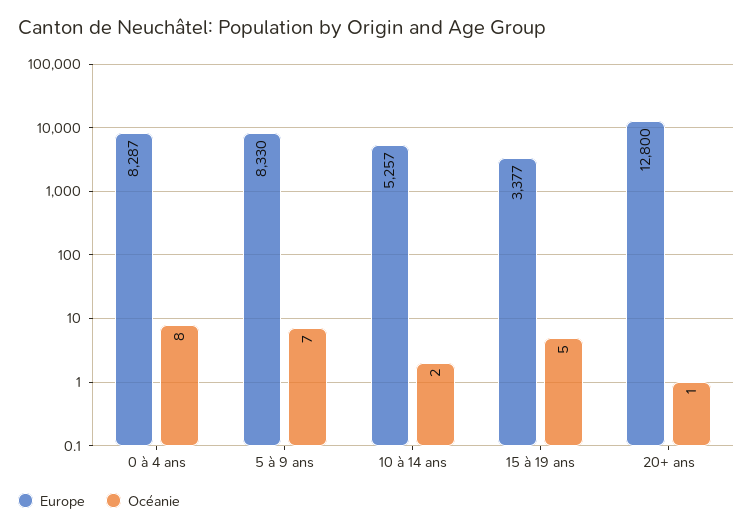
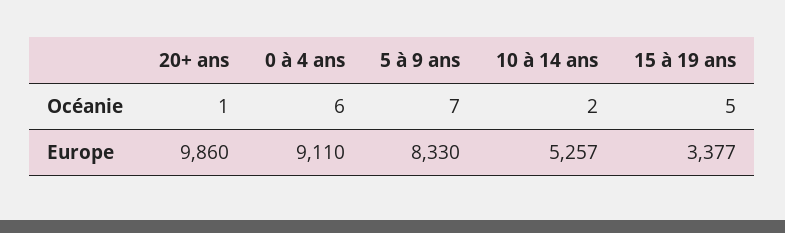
  {
    "Europe": {
-     "0 à 4 ans": 8287,
+     "0 à 4 ans": 9110,
      "5 à 9 ans": 8330,
      "10 à 14 ans": 5257,
      "15 à 19 ans": 3377,
-     "20+ ans": 12800
+     "20+ ans": 9860
    },
    "Océanie": {
-     "0 à 4 ans": 8,
+     "0 à 4 ans": 6,
      "5 à 9 ans": 7,
      "10 à 14 ans": 2,
      "15 à 19 ans": 5,
      "20+ ans": 1
    }
  }

